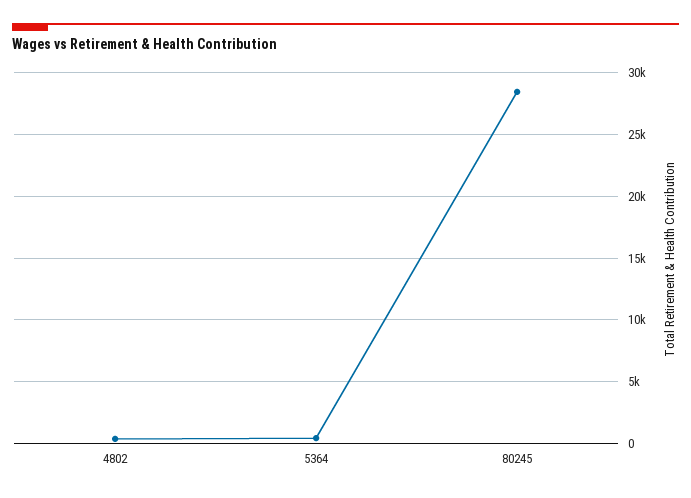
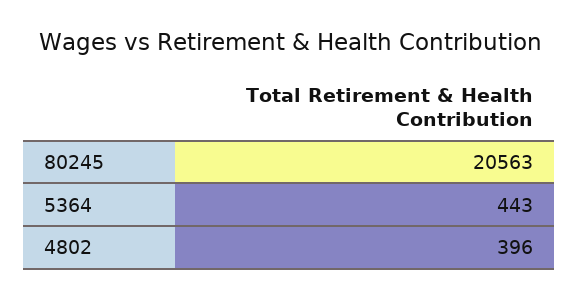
  {
    "4802": 396,
    "5364": 443,
-   "80245": 28500
+   "80245": 20563
  }

